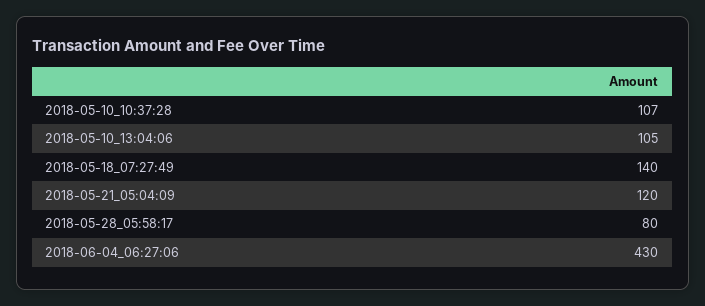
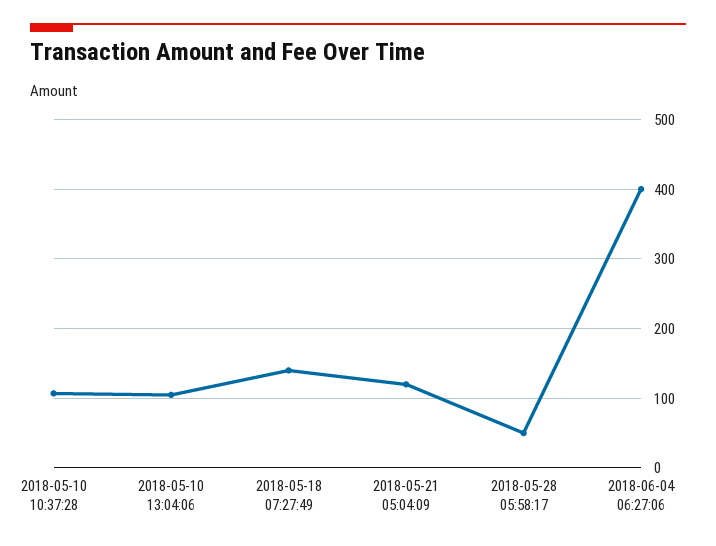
  {
    "2018-05-10_10:37:28": 107,
    "2018-05-10_13:04:06": 105,
    "2018-05-18_07:27:49": 140,
    "2018-05-21_05:04:09": 120,
-   "2018-05-28_05:58:17": 80,
+   "2018-05-28_05:58:17": 50,
-   "2018-06-04_06:27:06": 430
+   "2018-06-04_06:27:06": 400
  }

